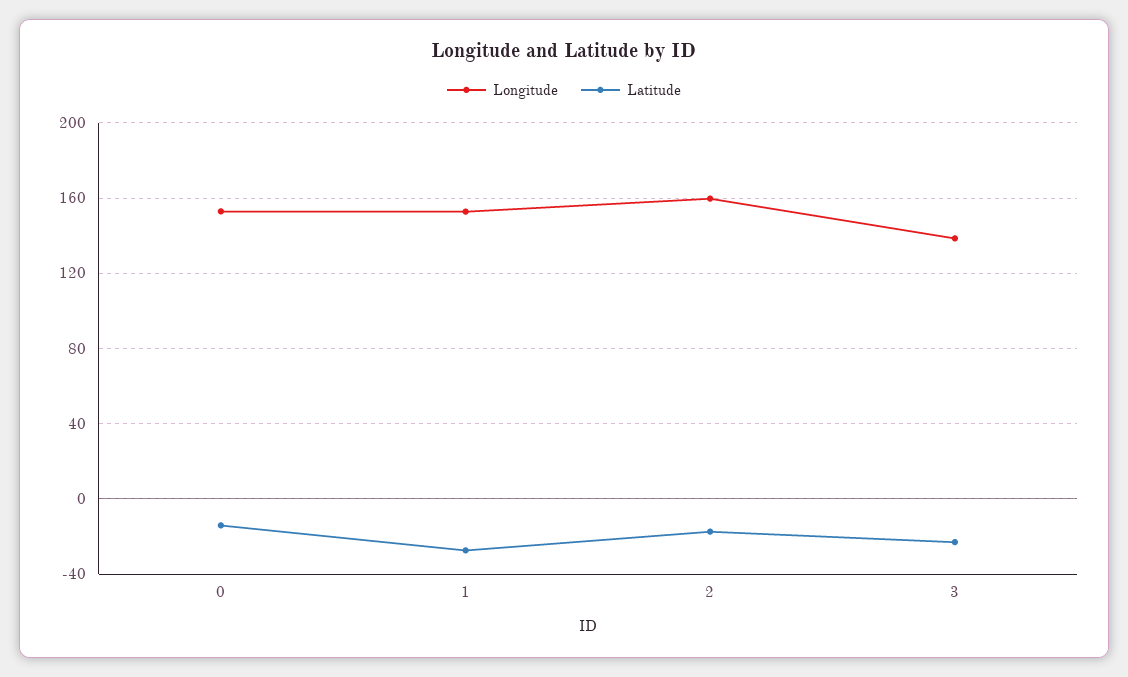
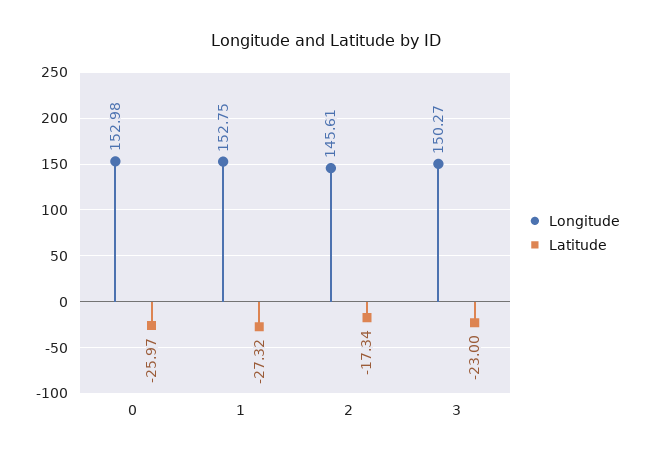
  {
    "Longitude": {
      "0": 152.98,
      "1": 152.75,
-     "2": 160,
+     "2": 145.61,
-     "3": 140
+     "3": 150.27
    },
    "Latitude": {
-     "0": -15,
+     "0": -25.97,
      "1": -27.32,
      "2": -17.34,
      "3": -23
    }
  }

